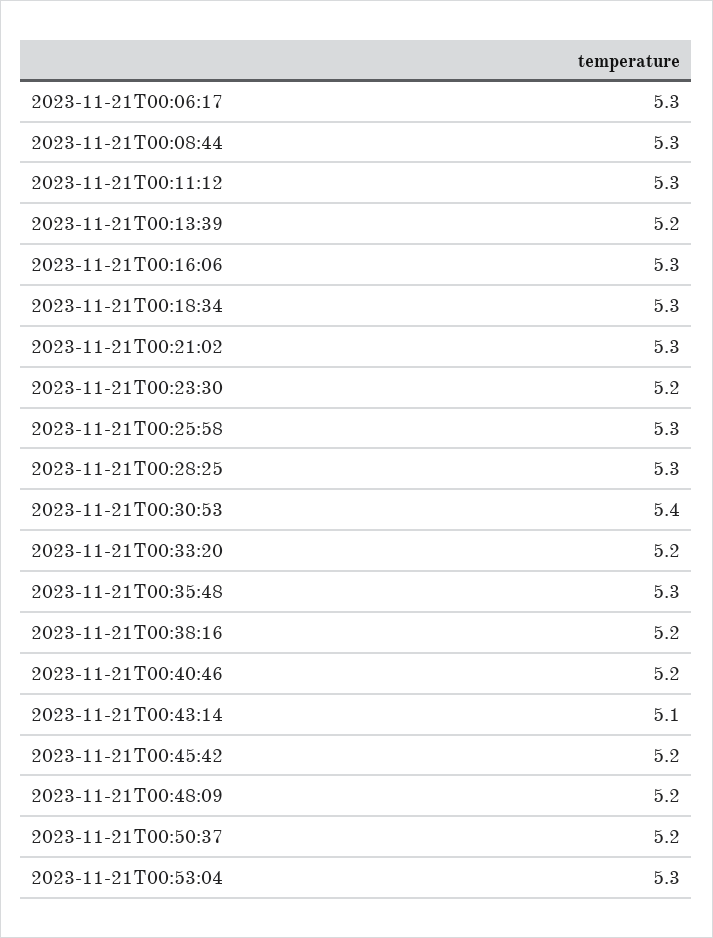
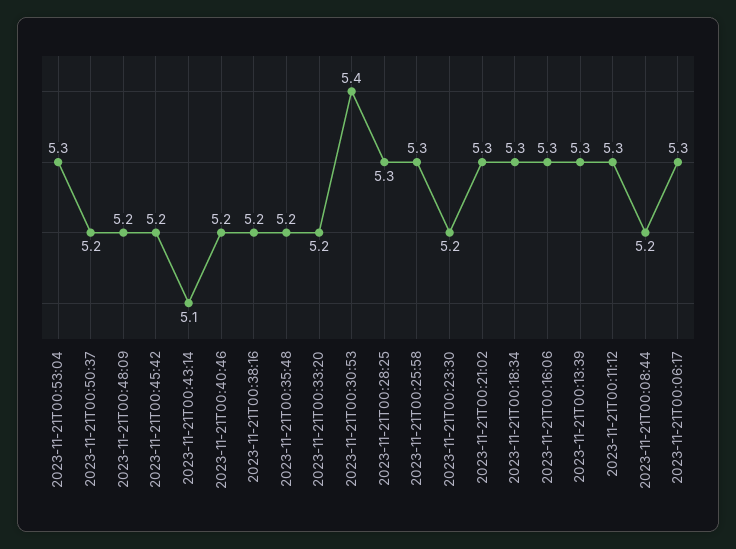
  {
    "2023-11-21T00:06:17": 5.3,
-   "2023-11-21T00:08:44": 5.3,
+   "2023-11-21T00:08:44": 5.2,
    "2023-11-21T00:11:12": 5.3,
-   "2023-11-21T00:13:39": 5.2,
+   "2023-11-21T00:13:39": 5.3,
    "2023-11-21T00:16:06": 5.3,
    "2023-11-21T00:18:34": 5.3,
    "2023-11-21T00:21:02": 5.3,
    "2023-11-21T00:23:30": 5.2,
    "2023-11-21T00:25:58": 5.3,
    "2023-11-21T00:28:25": 5.3,
    "2023-11-21T00:30:53": 5.4,
    "2023-11-21T00:33:20": 5.2,
-   "2023-11-21T00:35:48": 5.3,
+   "2023-11-21T00:35:48": 5.2,
    "2023-11-21T00:38:16": 5.2,
    "2023-11-21T00:40:46": 5.2,
    "2023-11-21T00:43:14": 5.1,
    "2023-11-21T00:45:42": 5.2,
    "2023-11-21T00:48:09": 5.2,
    "2023-11-21T00:50:37": 5.2,
    "2023-11-21T00:53:04": 5.3
  }

